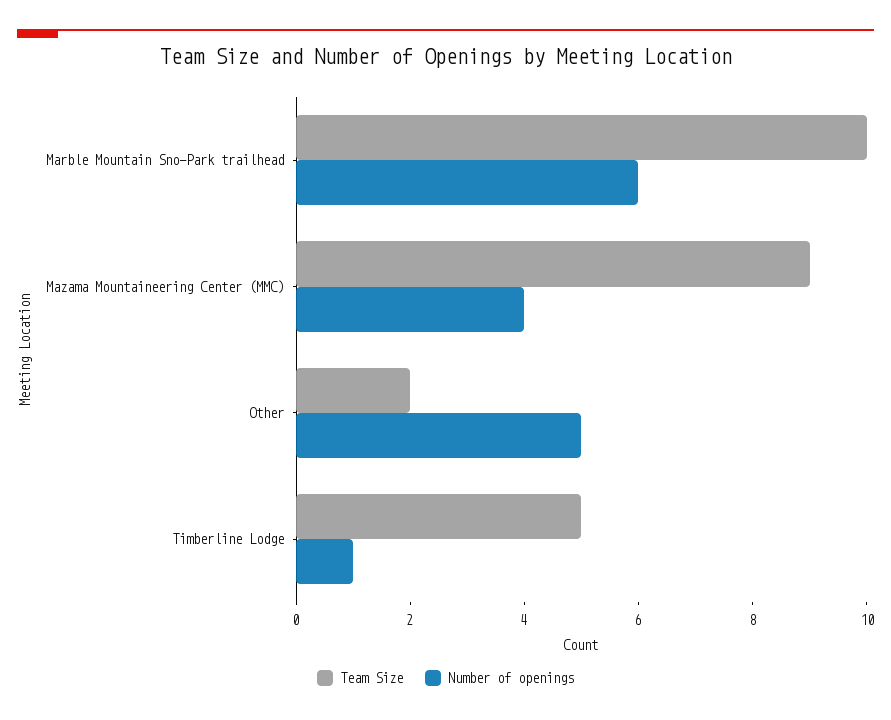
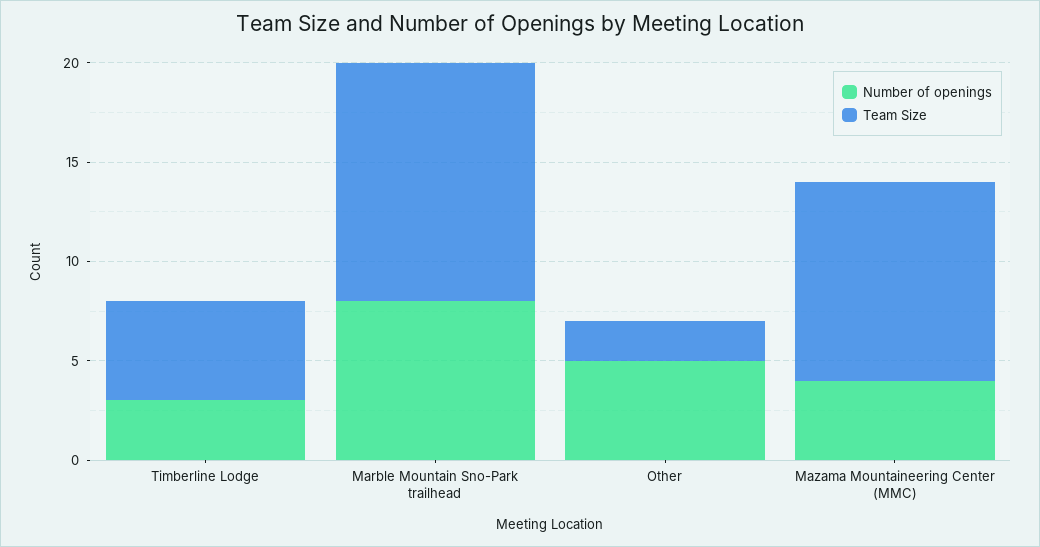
  {
    "Team Size": {
-     "Marble Mountain Sno-Park trailhead": 10,
+     "Marble Mountain Sno-Park trailhead": 12,
-     "Mazama Mountaineering Center (MMC)": 9,
+     "Mazama Mountaineering Center (MMC)": 10,
      "Other": 2,
      "Timberline Lodge": 5
    },
    "Number of openings": {
-     "Marble Mountain Sno-Park trailhead": 6,
+     "Marble Mountain Sno-Park trailhead": 8,
      "Mazama Mountaineering Center (MMC)": 4,
      "Other": 5,
-     "Timberline Lodge": 1
+     "Timberline Lodge": 3
    }
  }

